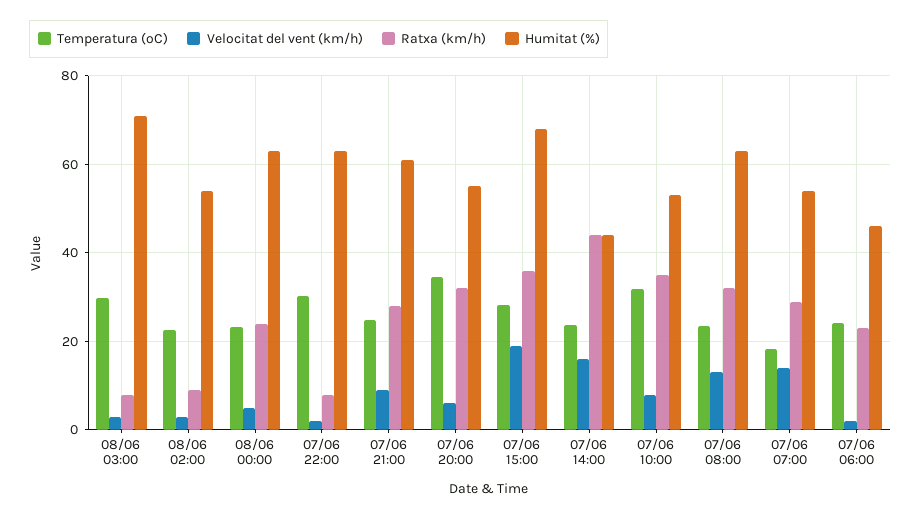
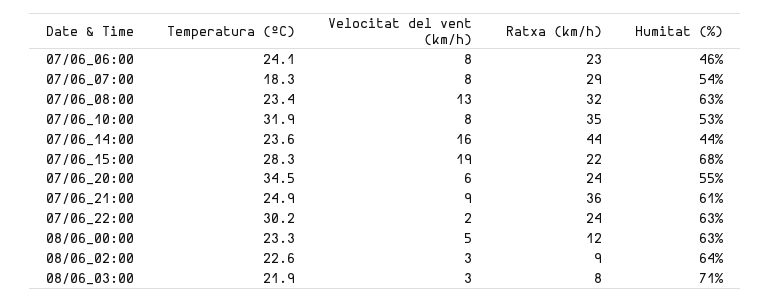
  {
    "Temperatura (ºC)": {
-     "08/06 03:00": 30,
+     "08/06 03:00": 21.9,
      "08/06 02:00": 22.6,
      "08/06 00:00": 23.3,
      "07/06 22:00": 30.2,
      "07/06 21:00": 24.9,
      "07/06 20:00": 34.5,
      "07/06 15:00": 28.3,
      "07/06 14:00": 23.6,
      "07/06 10:00": 31.9,
      "07/06 08:00": 23.4,
      "07/06 07:00": 18.3,
      "07/06 06:00": 24.1
    },
    "Velocitat del vent (km/h)": {
      "08/06 03:00": 3,
      "08/06 02:00": 3,
      "08/06 00:00": 5,
      "07/06 22:00": 2,
      "07/06 21:00": 9,
      "07/06 20:00": 6,
      "07/06 15:00": 19,
      "07/06 14:00": 16,
      "07/06 10:00": 8,
      "07/06 08:00": 13,
-     "07/06 07:00": 14,
+     "07/06 07:00": 8,
-     "07/06 06:00": 2
+     "07/06 06:00": 8
    },
    "Ratxa (km/h)": {
      "08/06 03:00": 8,
      "08/06 02:00": 9,
-     "08/06 00:00": 24,
+     "08/06 00:00": 12,
-     "07/06 22:00": 8,
+     "07/06 22:00": 24,
-     "07/06 21:00": 28,
+     "07/06 21:00": 36,
-     "07/06 20:00": 32,
+     "07/06 20:00": 24,
-     "07/06 15:00": 36,
+     "07/06 15:00": 22,
      "07/06 14:00": 44,
      "07/06 10:00": 35,
      "07/06 08:00": 32,
      "07/06 07:00": 29,
      "07/06 06:00": 23
    },
    "Humitat (%)": {
      "08/06 03:00": 71,
-     "08/06 02:00": 54,
+     "08/06 02:00": 64,
      "08/06 00:00": 63,
      "07/06 22:00": 63,
      "07/06 21:00": 61,
      "07/06 20:00": 55,
      "07/06 15:00": 68,
      "07/06 14:00": 44,
      "07/06 10:00": 53,
      "07/06 08:00": 63,
      "07/06 07:00": 54,
      "07/06 06:00": 46
    }
  }

